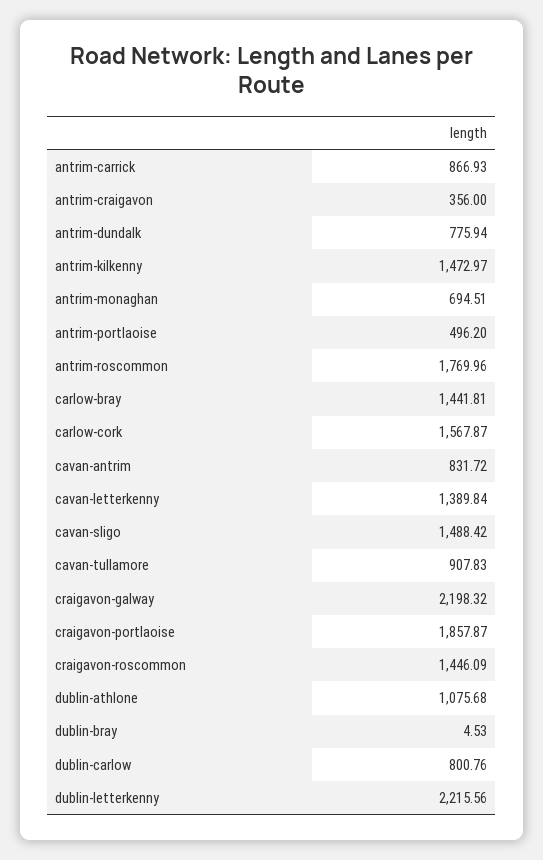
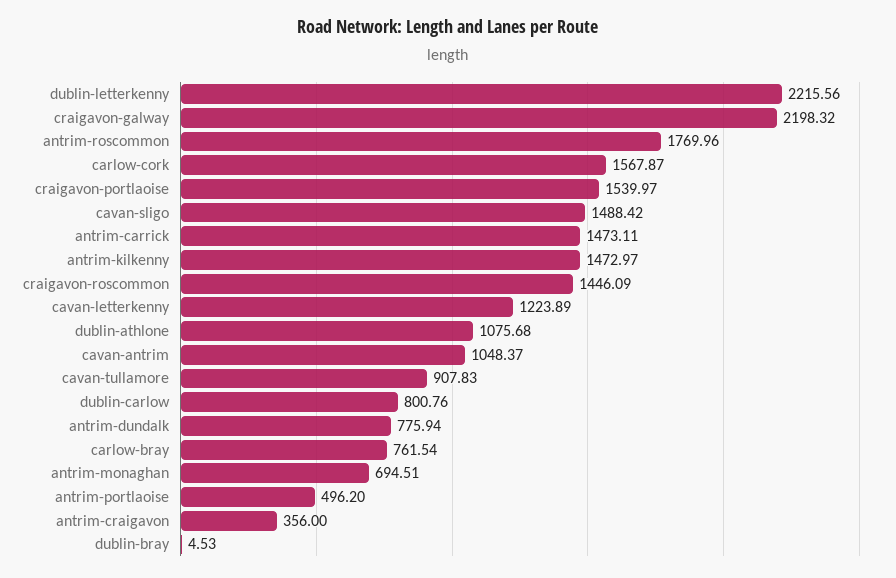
  {
-   "antrim-carrick": 866.93,
+   "antrim-carrick": 1473.11,
    "antrim-craigavon": 356,
    "antrim-dundalk": 775.94,
    "antrim-kilkenny": 1472.97,
    "antrim-monaghan": 694.51,
    "antrim-portlaoise": 496.2,
    "antrim-roscommon": 1769.96,
-   "carlow-bray": 1441.81,
+   "carlow-bray": 761.54,
    "carlow-cork": 1567.87,
-   "cavan-antrim": 831.72,
+   "cavan-antrim": 1048.37,
-   "cavan-letterkenny": 1389.84,
+   "cavan-letterkenny": 1223.89,
    "cavan-sligo": 1488.42,
    "cavan-tullamore": 907.83,
    "craigavon-galway": 2198.32,
-   "craigavon-portlaoise": 1857.87,
+   "craigavon-portlaoise": 1539.97,
    "craigavon-roscommon": 1446.09,
    "dublin-athlone": 1075.68,
    "dublin-bray": 4.53,
    "dublin-carlow": 800.76,
    "dublin-letterkenny": 2215.56
  }

